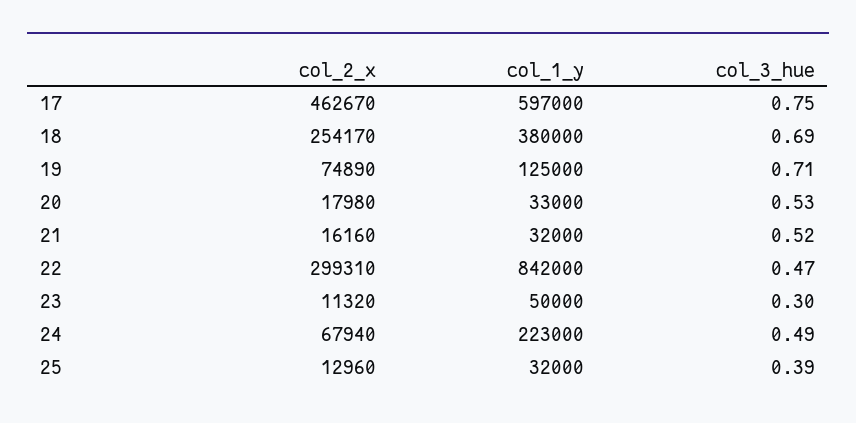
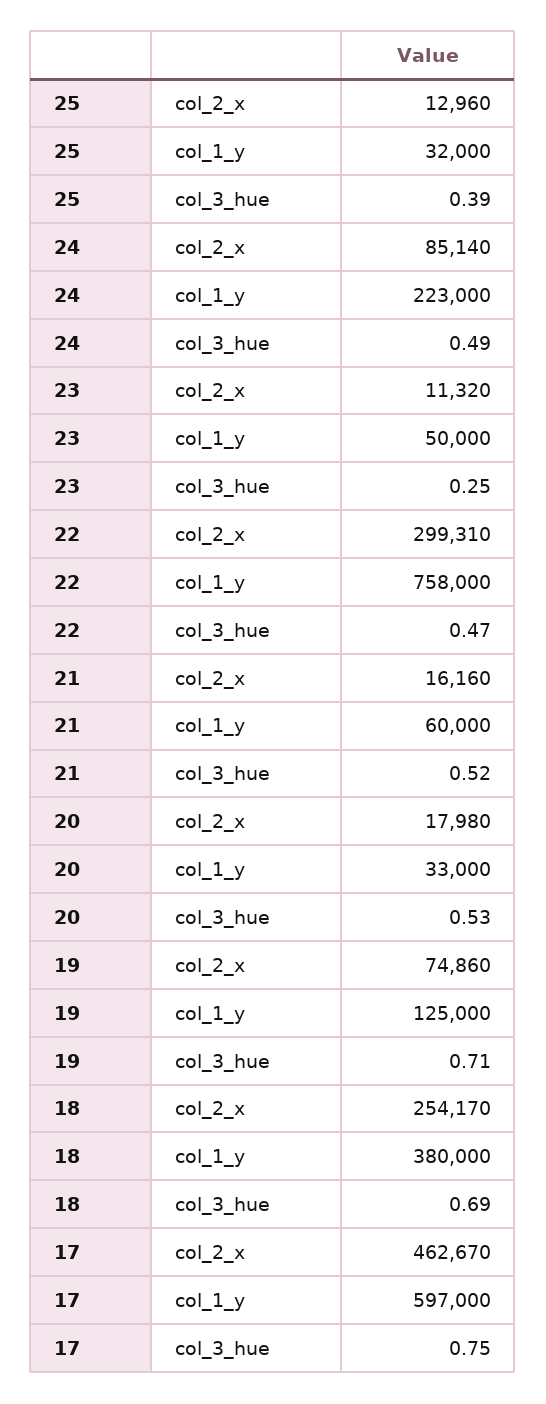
  {
    "col_2_x": {
      "17": 462670,
      "18": 254170,
-     "19": 74890,
+     "19": 74860,
      "20": 17980,
      "21": 16160,
      "22": 299310,
      "23": 11320,
-     "24": 67940,
+     "24": 85140,
      "25": 12960
    },
    "col_1_y": {
      "17": 597000,
      "18": 380000,
      "19": 125000,
      "20": 33000,
-     "21": 32000,
+     "21": 60000,
-     "22": 842000,
+     "22": 758000,
      "23": 50000,
      "24": 223000,
      "25": 32000
    },
    "col_3_hue": {
      "17": 0.75,
      "18": 0.69,
      "19": 0.71,
      "20": 0.53,
      "21": 0.52,
      "22": 0.47,
-     "23": 0.3,
+     "23": 0.25,
      "24": 0.49,
      "25": 0.39
    }
  }

